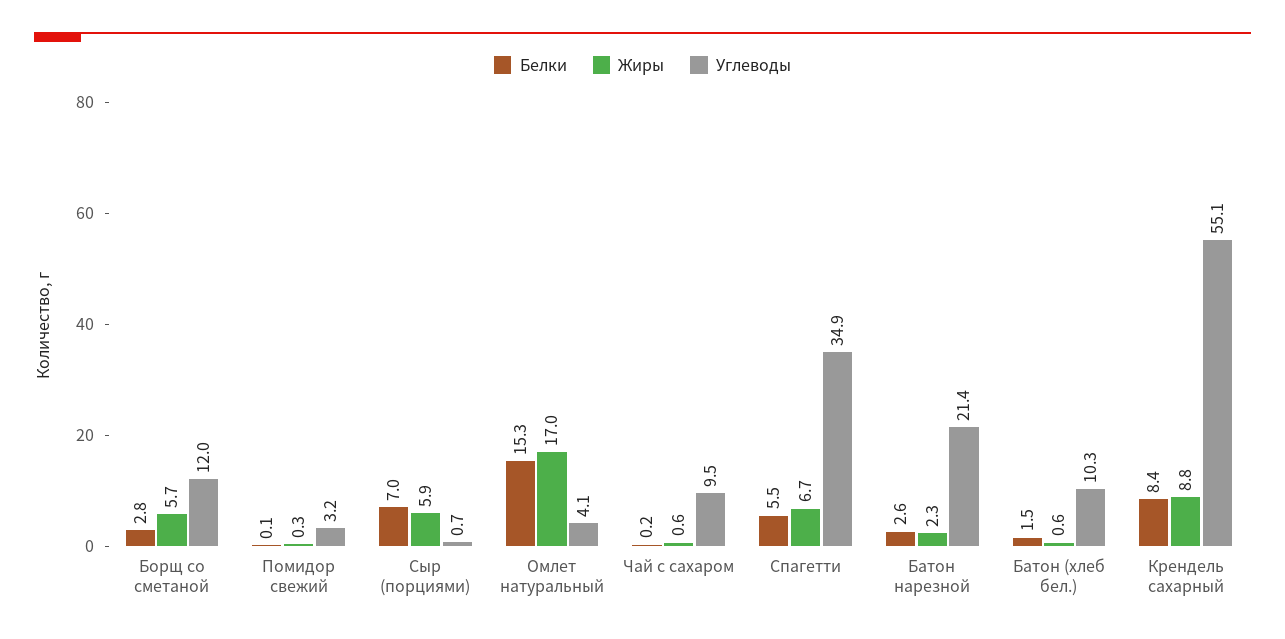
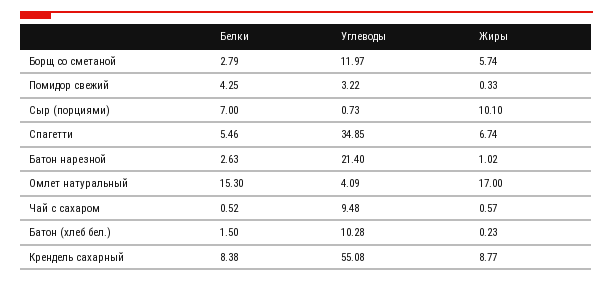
  {
    "Белки": {
      "Борщ со сметаной": 2.79,
-     "Помидор свежий": 0.1,
+     "Помидор свежий": 4.25,
      "Сыр (порциями)": 7,
      "Омлет натуральный": 15.3,
-     "Чай с сахаром": 0.2,
+     "Чай с сахаром": 0.52,
      "Спагетти": 5.46,
      "Батон нарезной": 2.63,
      "Батон (хлеб бел.)": 1.5,
      "Крендель сахарный": 8.38
    },
    "Жиры": {
      "Борщ со сметаной": 5.74,
      "Помидор свежий": 0.33,
-     "Сыр (порциями)": 5.9,
+     "Сыр (порциями)": 10.1,
      "Омлет натуральный": 17,
      "Чай с сахаром": 0.57,
      "Спагетти": 6.74,
-     "Батон нарезной": 2.3,
+     "Батон нарезной": 1.02,
-     "Батон (хлеб бел.)": 0.6,
+     "Батон (хлеб бел.)": 0.23,
      "Крендель сахарный": 8.77
    },
    "Углеводы": {
      "Борщ со сметаной": 11.97,
      "Помидор свежий": 3.22,
      "Сыр (порциями)": 0.73,
      "Омлет натуральный": 4.09,
      "Чай с сахаром": 9.48,
      "Спагетти": 34.85,
      "Батон нарезной": 21.4,
      "Батон (хлеб бел.)": 10.28,
      "Крендель сахарный": 55.08
    }
  }

